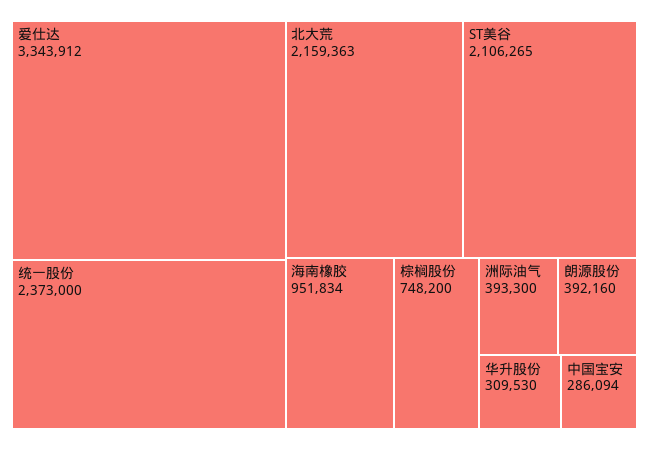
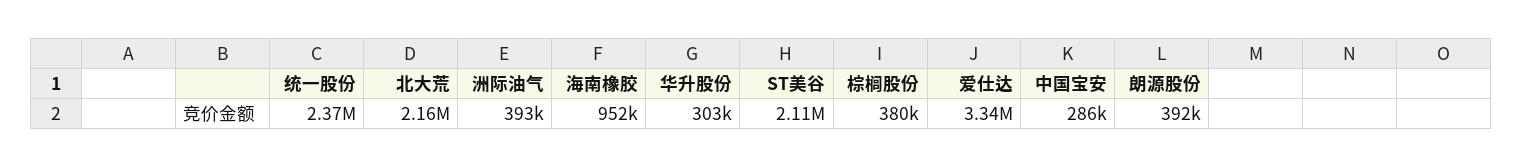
  {
    "爱仕达": 3343912,
    "统一股份": 2373000,
    "北大荒": 2159363,
    "ST美谷": 2106265,
    "海南橡胶": 951834,
-   "棕榈股份": 748200,
+   "棕榈股份": 380000,
    "洲际油气": 393300,
    "朗源股份": 392160,
-   "华升股份": 309530,
+   "华升股份": 303000,
    "中国宝安": 286094
  }

